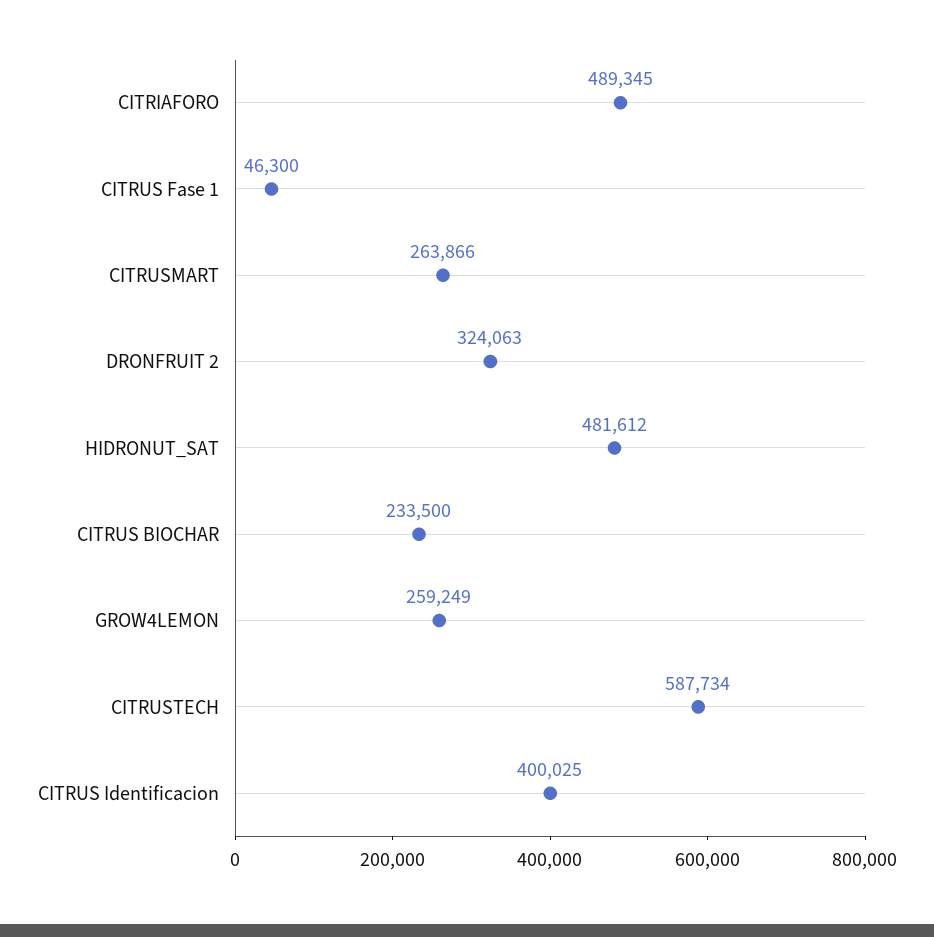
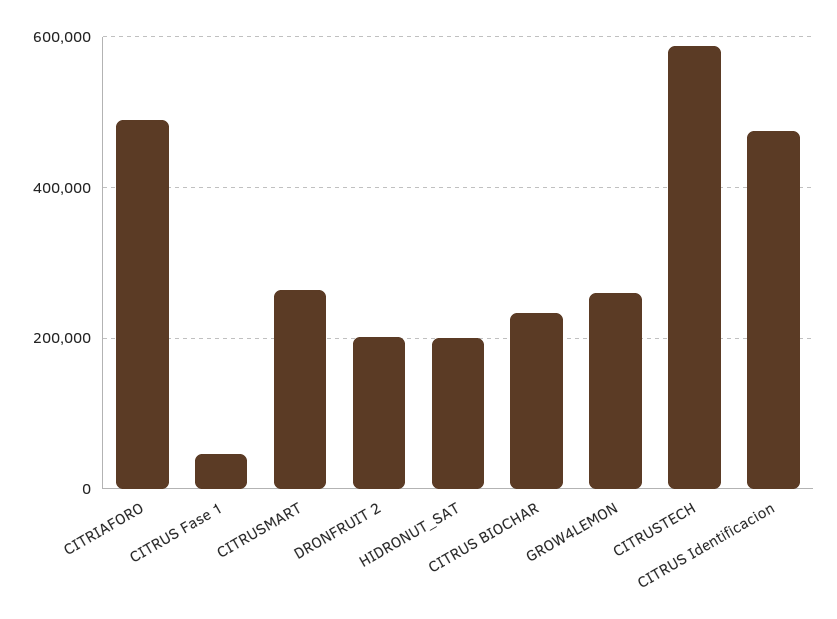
  {
    "CITRIAFORO": 489345,
    "CITRUS Fase 1": 46300,
    "CITRUSMART": 263866,
-   "DRONFRUIT 2": 324063,
+   "DRONFRUIT 2": 200000,
-   "HIDRONUT_SAT": 481612,
+   "HIDRONUT_SAT": 200000,
    "CITRUS BIOCHAR": 233500,
    "GROW4LEMON": 259249,
    "CITRUSTECH": 587734,
-   "CITRUS Identificacion": 400025
+   "CITRUS Identificacion": 480000
  }

